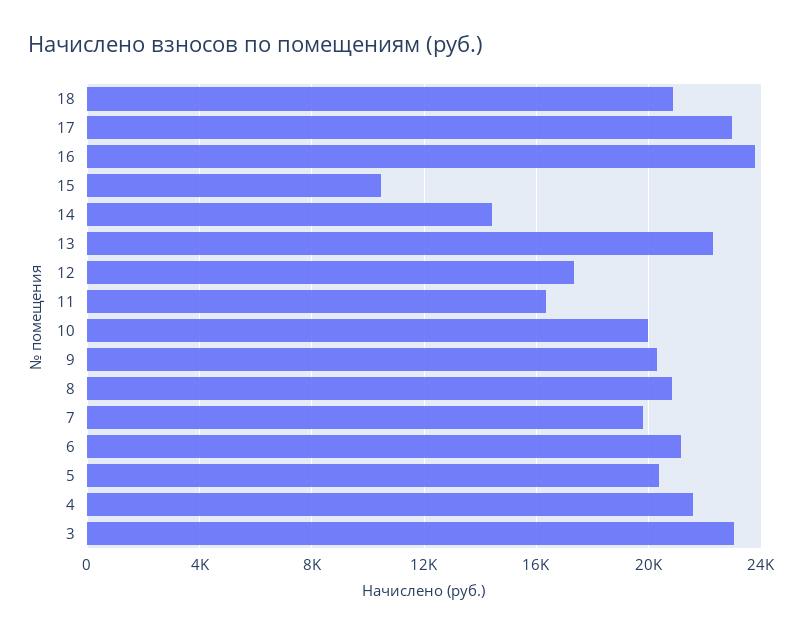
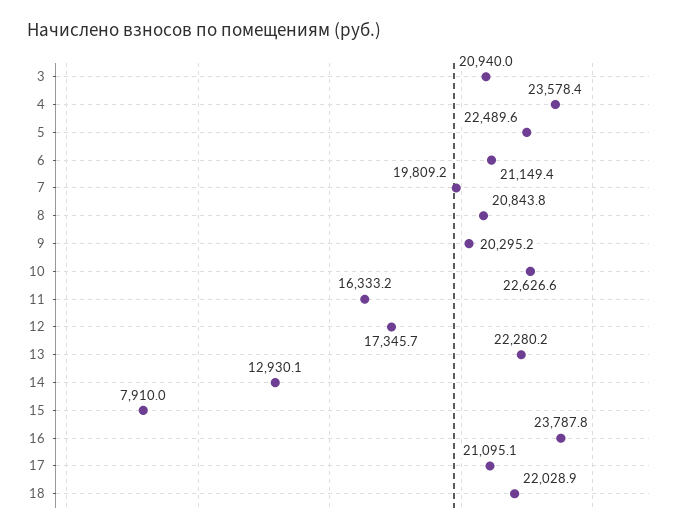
  {
-   "18": 21000,
+   "18": 22028.9,
-   "17": 23000,
+   "17": 21095.1,
    "16": 23787.8,
-   "15": 10500,
+   "15": 7910,
-   "14": 14500,
+   "14": 12930.1,
    "13": 22280.2,
    "12": 17345.7,
    "11": 16333.2,
-   "10": 20000,
+   "10": 22626.6,
    "9": 20295.2,
    "8": 20843.8,
    "7": 19809.2,
    "6": 21149.4,
-   "5": 20500,
+   "5": 22489.6,
-   "4": 21500,
+   "4": 23578.4,
-   "3": 23000
+   "3": 20940
  }

